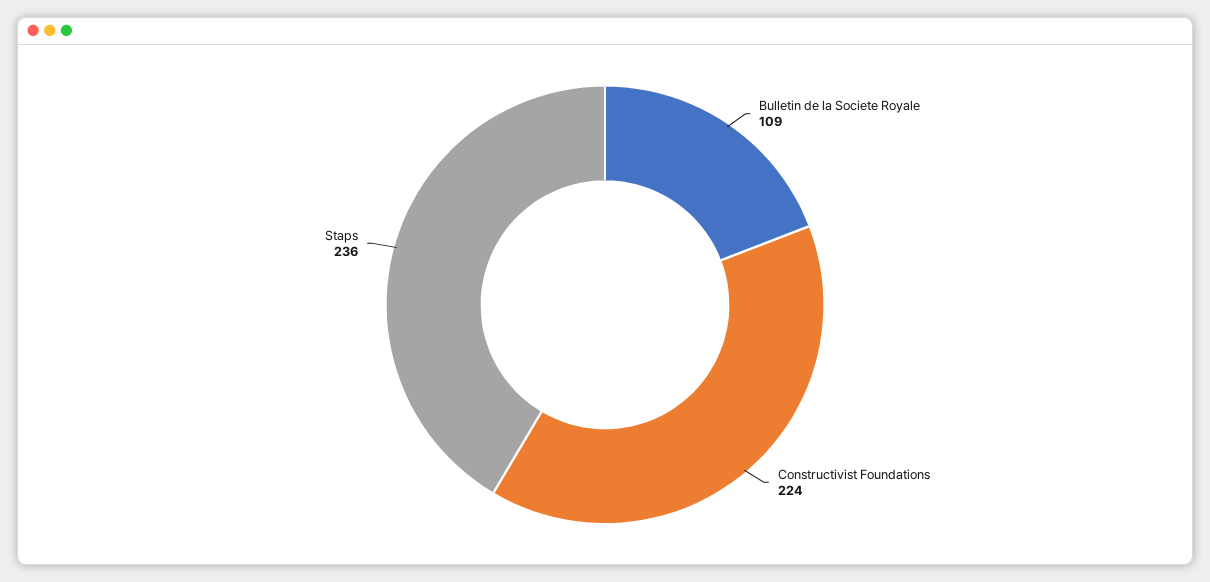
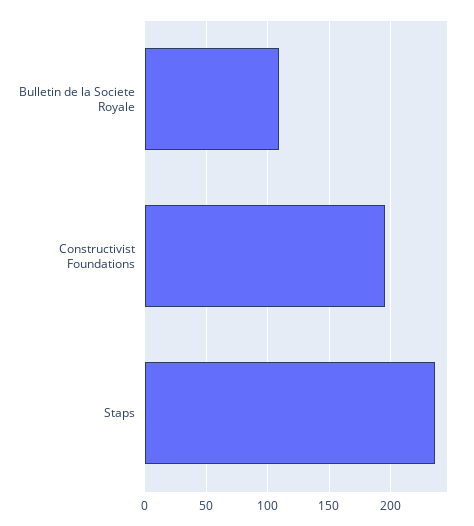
  {
    "Bulletin de la Societe Royale": 109,
-   "Constructivist Foundations": 224,
+   "Constructivist Foundations": 195,
    "Staps": 236
  }

